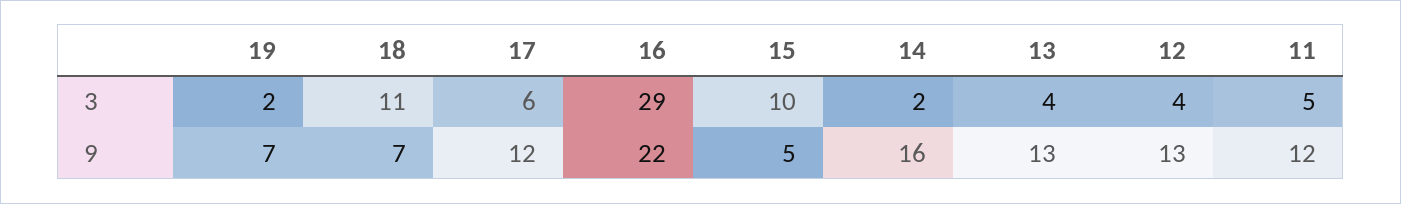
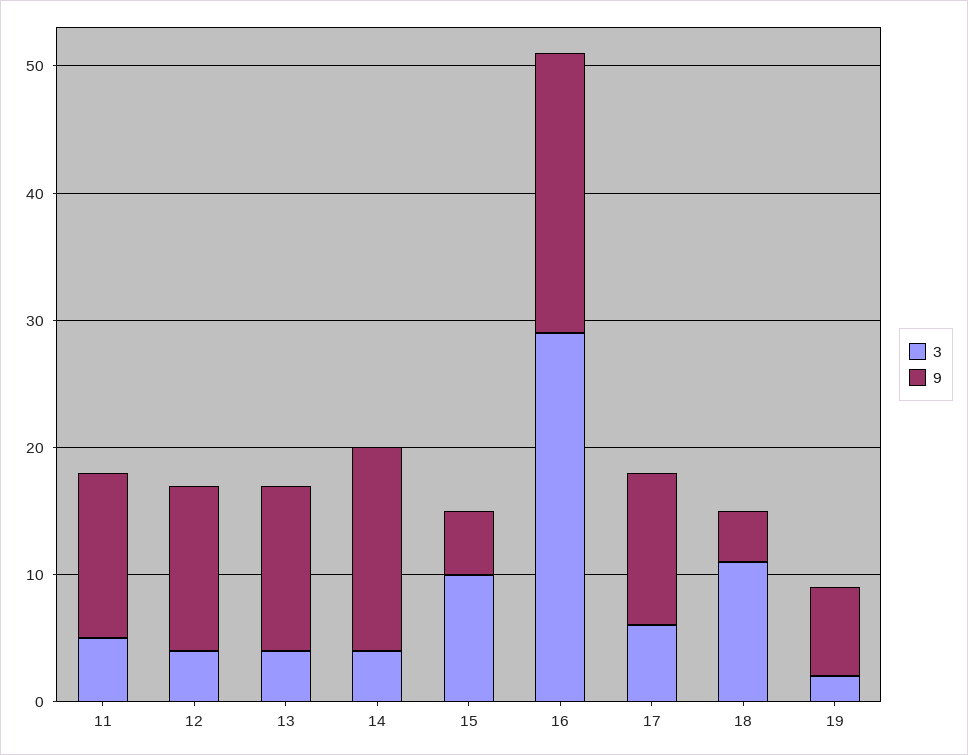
  {
    "3": {
      "19": 2,
      "18": 11,
      "17": 6,
      "16": 29,
      "15": 10,
-     "14": 2,
+     "14": 4,
      "13": 4,
      "12": 4,
      "11": 5
    },
    "9": {
      "19": 7,
-     "18": 7,
+     "18": 4,
      "17": 12,
      "16": 22,
      "15": 5,
      "14": 16,
      "13": 13,
      "12": 13,
-     "11": 12
+     "11": 13
    }
  }

